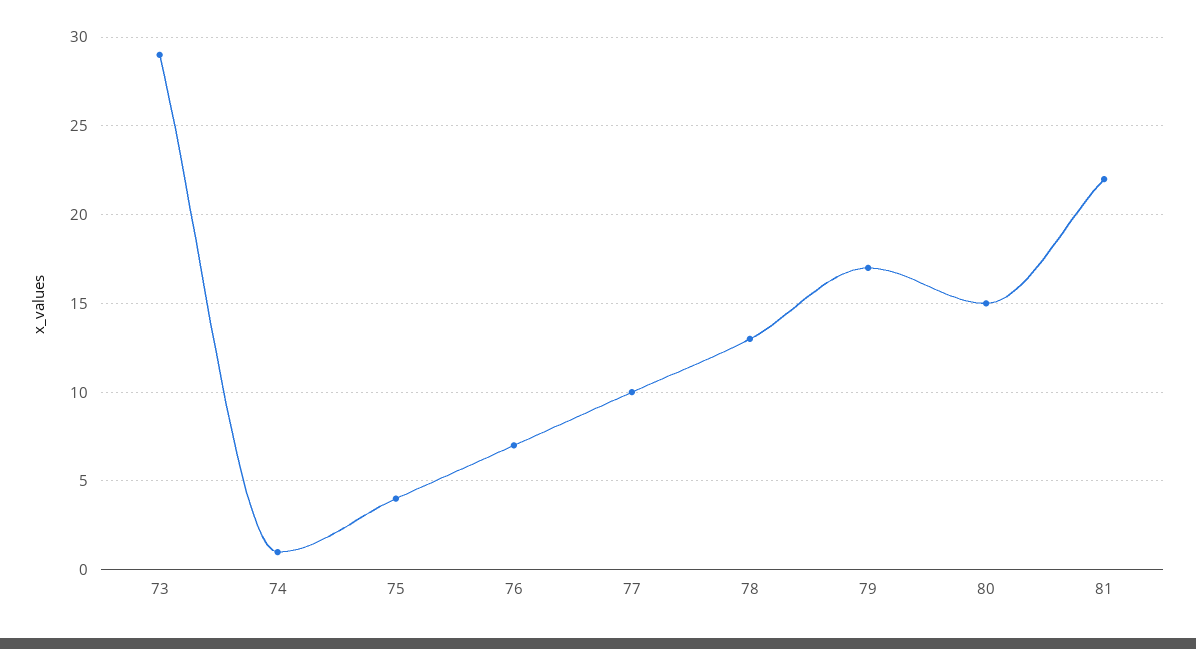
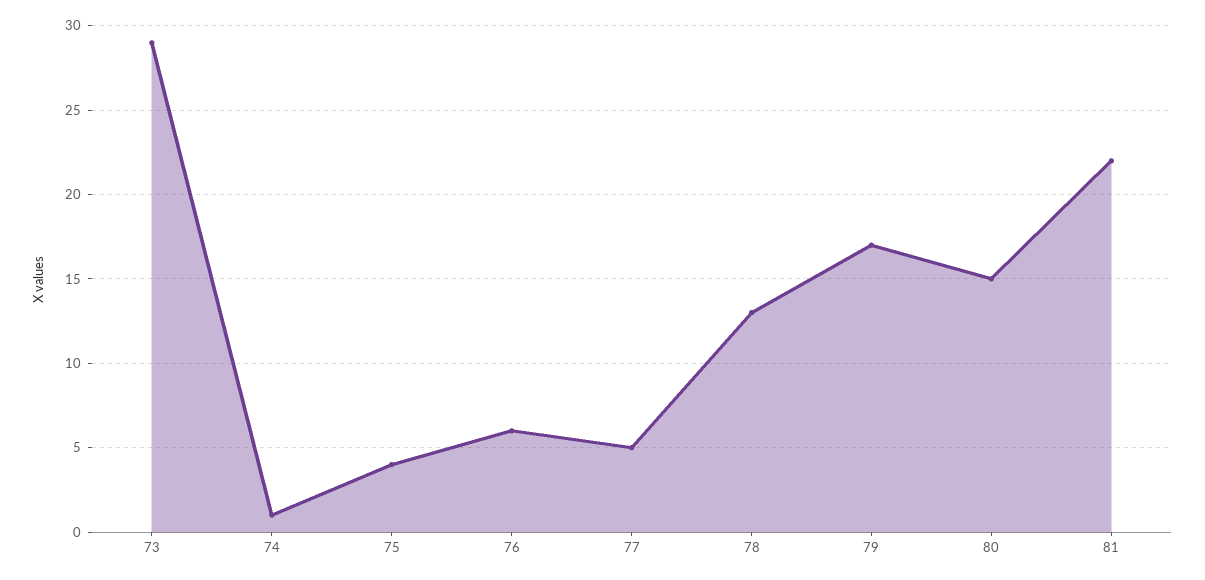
  {
    "73": 29,
    "74": 1,
    "75": 4,
-   "76": 7,
+   "76": 6,
-   "77": 10,
+   "77": 5,
    "78": 13,
    "79": 17,
    "80": 15,
    "81": 22
  }

